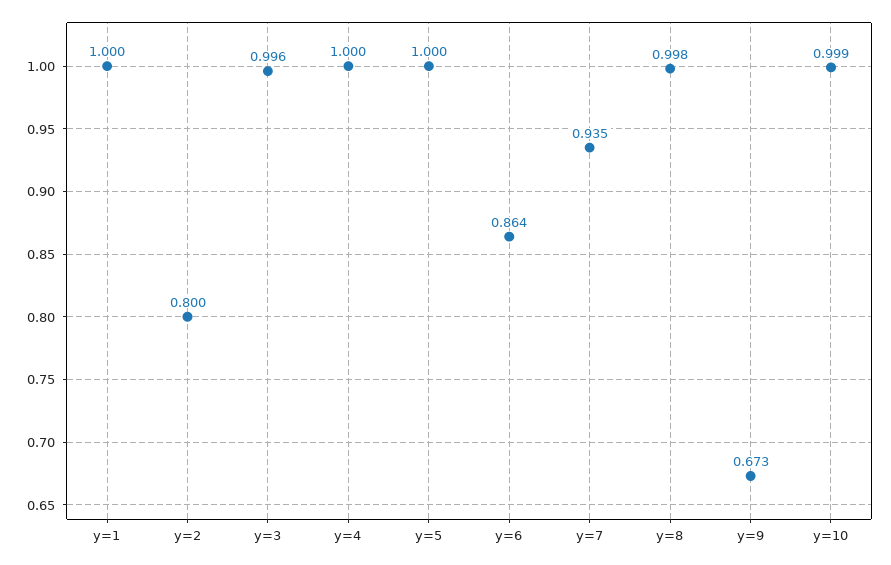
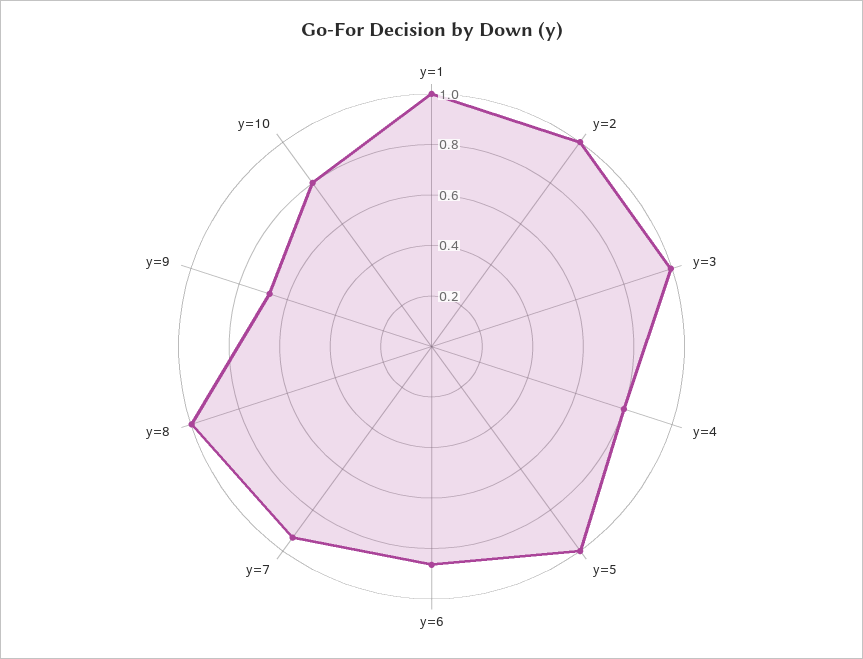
  {
    "y=1": 1,
-   "y=2": 0.8,
+   "y=2": 1,
    "y=3": 0.996,
-   "y=4": 1,
+   "y=4": 0.8,
    "y=5": 1,
    "y=6": 0.864,
    "y=7": 0.935,
    "y=8": 0.998,
    "y=9": 0.673,
-   "y=10": 0.999
+   "y=10": 0.8
  }

